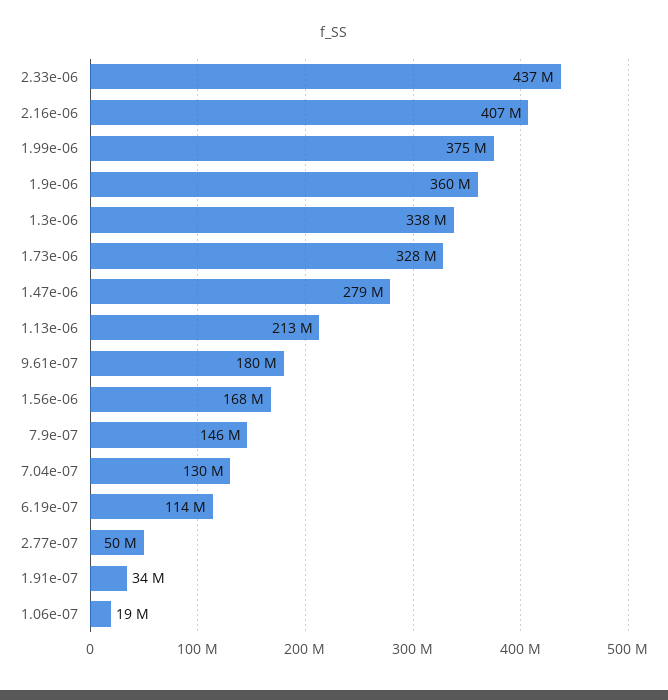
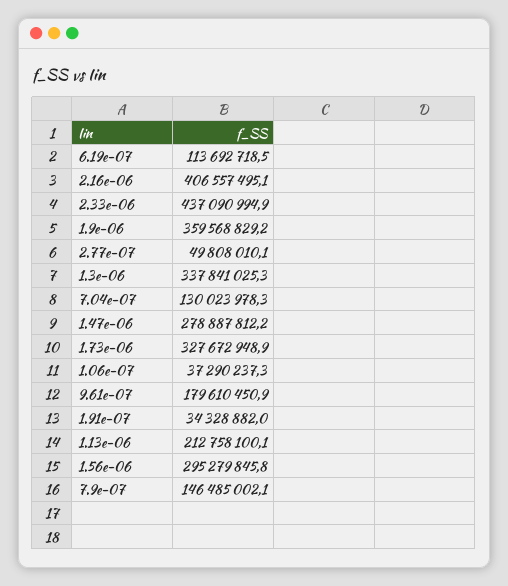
  {
    "2.33e-06": 437090994.9,
    "2.16e-06": 406557495.1,
-   "1.99e-06": 375000000,
    "1.9e-06": 359568829.2,
    "1.3e-06": 337841025.3,
    "1.73e-06": 327672948.9,
    "1.47e-06": 278887812.2,
    "1.13e-06": 212758100.1,
    "9.61e-07": 179610450.9,
-   "1.56e-06": 168000000,
+   "1.56e-06": 295279845.8,
    "7.9e-07": 146485002.1,
    "7.04e-07": 130023978.3,
    "6.19e-07": 113692718.5,
    "2.77e-07": 49808010.1,
    "1.91e-07": 34328882,
-   "1.06e-07": 19000000
+   "1.06e-07": 37290237.3
  }

